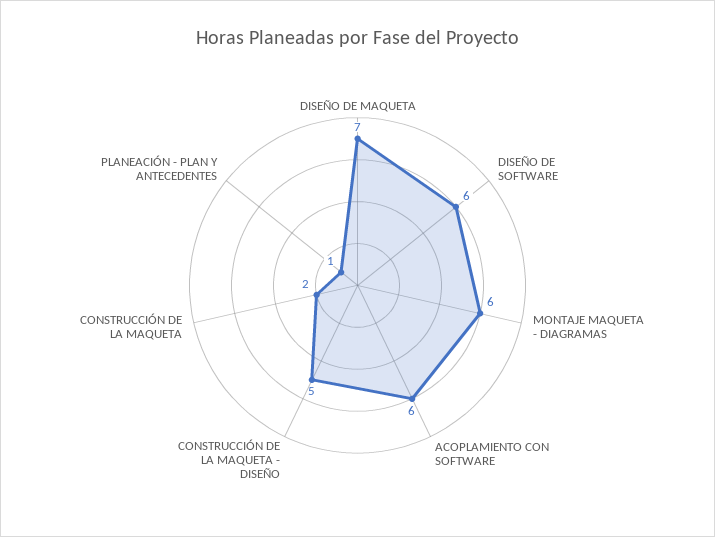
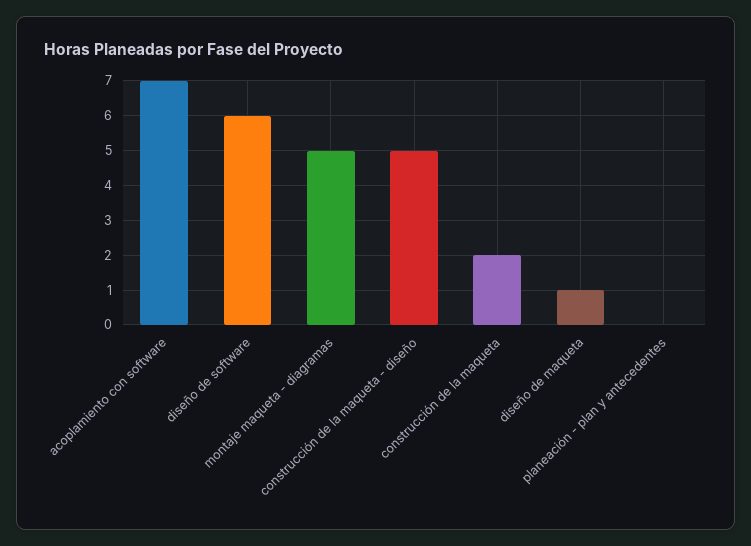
  {
-   "DISEÑO DE MAQUETA": 7,
+   "DISEÑO DE MAQUETA": 1,
    "DISEÑO DE SOFTWARE": 6,
-   "MONTAJE MAQUETA - DIAGRAMAS": 6,
+   "MONTAJE MAQUETA - DIAGRAMAS": 5,
-   "ACOPLAMIENTO CON SOFTWARE": 6,
+   "ACOPLAMIENTO CON SOFTWARE": 7,
    "CONSTRUCCIÓN DE LA MAQUETA - DISEÑO": 5,
    "CONSTRUCCIÓN DE LA MAQUETA": 2,
-   "PLANEACIÓN - PLAN Y ANTECEDENTES": 1
+   "PLANEACIÓN - PLAN Y ANTECEDENTES": 0
  }

